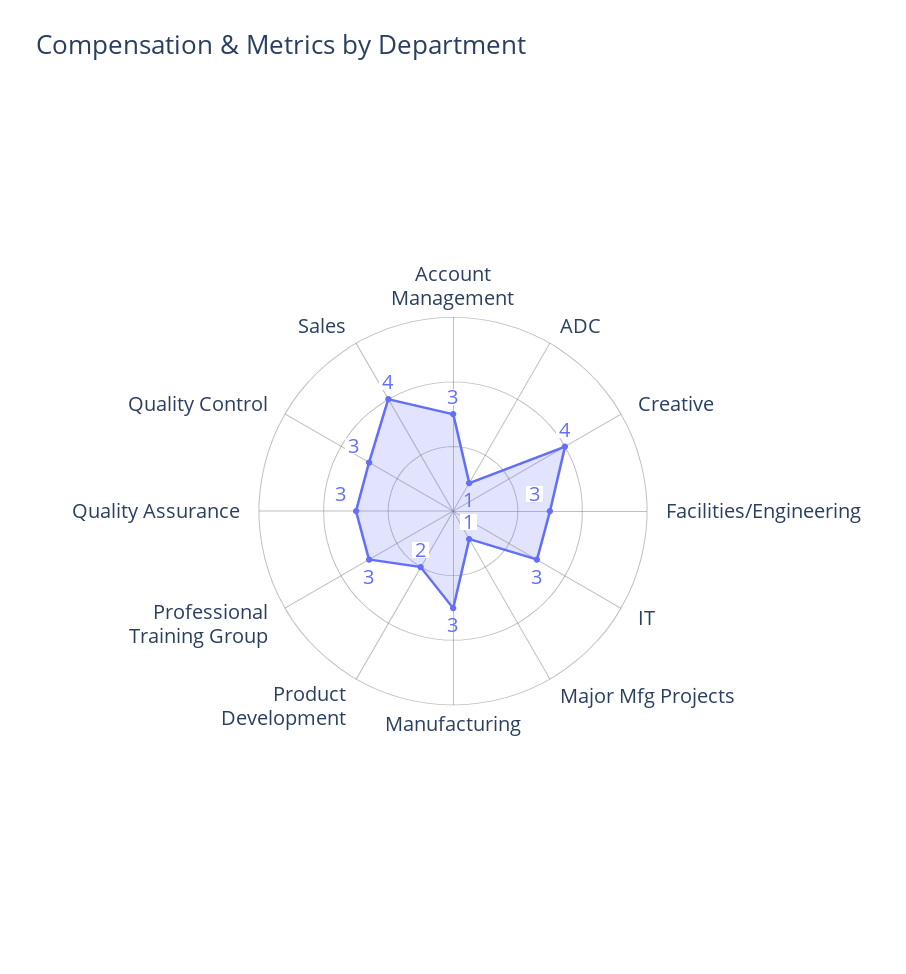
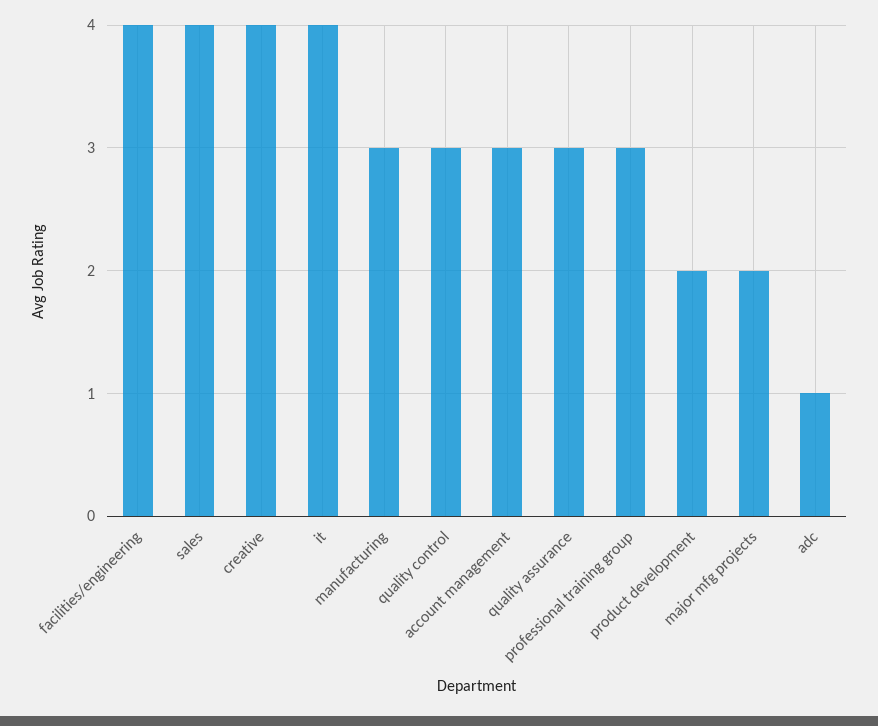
  {
    "Account Management": 3,
    "ADC": 1,
    "Creative": 4,
-   "Facilities/Engineering": 3,
+   "Facilities/Engineering": 4,
-   "IT": 3,
+   "IT": 4,
-   "Major Mfg Projects": 1,
+   "Major Mfg Projects": 2,
    "Manufacturing": 3,
    "Product Development": 2,
    "Professional Training Group": 3,
    "Quality Assurance": 3,
    "Quality Control": 3,
    "Sales": 4
  }

